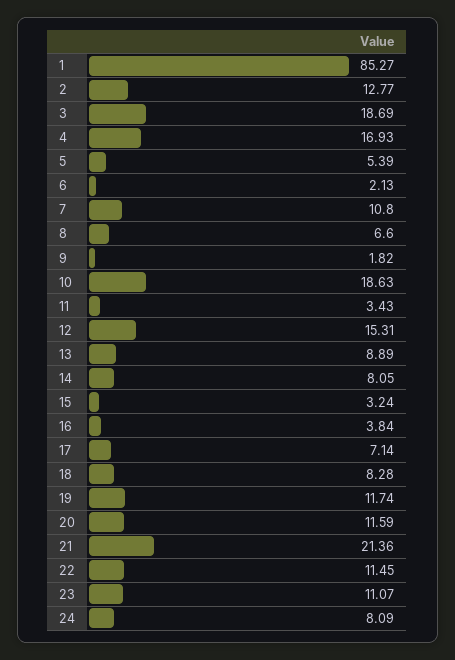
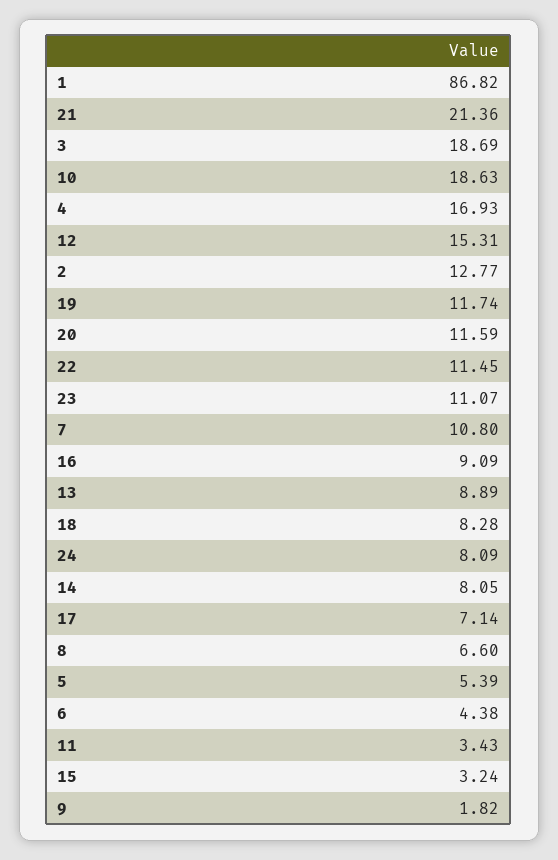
  {
-   "1": 85.27,
+   "1": 86.82,
    "2": 12.77,
    "3": 18.69,
    "4": 16.93,
    "5": 5.39,
-   "6": 2.13,
+   "6": 4.38,
    "7": 10.8,
    "8": 6.6,
    "9": 1.82,
    "10": 18.63,
    "11": 3.43,
    "12": 15.31,
    "13": 8.89,
    "14": 8.05,
    "15": 3.24,
-   "16": 3.84,
+   "16": 9.09,
    "17": 7.14,
    "18": 8.28,
    "19": 11.74,
    "20": 11.59,
    "21": 21.36,
    "22": 11.45,
    "23": 11.07,
    "24": 8.09
  }

